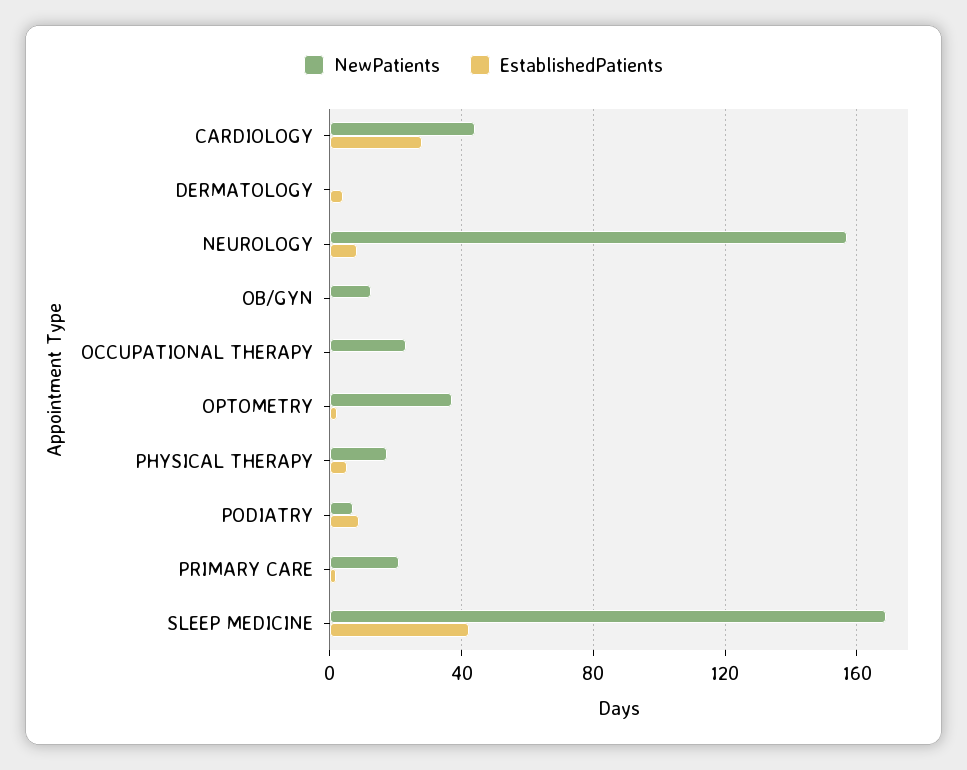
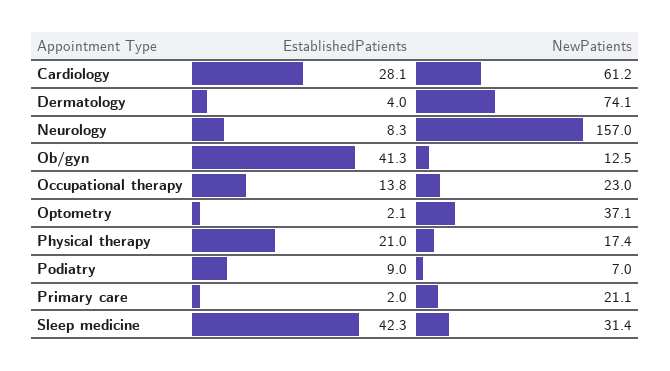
  {
    "NewPatients": {
-     "CARDIOLOGY": 45,
+     "CARDIOLOGY": 61.2,
-     "DERMATOLOGY": 0,
+     "DERMATOLOGY": 74.1,
      "NEUROLOGY": 157,
      "OB/GYN": 12.5,
      "OCCUPATIONAL THERAPY": 23,
      "OPTOMETRY": 37.1,
      "PHYSICAL THERAPY": 17.4,
      "PODIATRY": 7,
      "PRIMARY CARE": 21.1,
-     "SLEEP MEDICINE": 170
+     "SLEEP MEDICINE": 31.4
    },
    "EstablishedPatients": {
      "CARDIOLOGY": 28.1,
      "DERMATOLOGY": 4,
      "NEUROLOGY": 8.3,
-     "OB/GYN": 0,
+     "OB/GYN": 41.3,
-     "OCCUPATIONAL THERAPY": 0,
+     "OCCUPATIONAL THERAPY": 13.8,
      "OPTOMETRY": 2.1,
-     "PHYSICAL THERAPY": 5,
+     "PHYSICAL THERAPY": 21,
      "PODIATRY": 9,
      "PRIMARY CARE": 2,
      "SLEEP MEDICINE": 42.3
    }
  }

